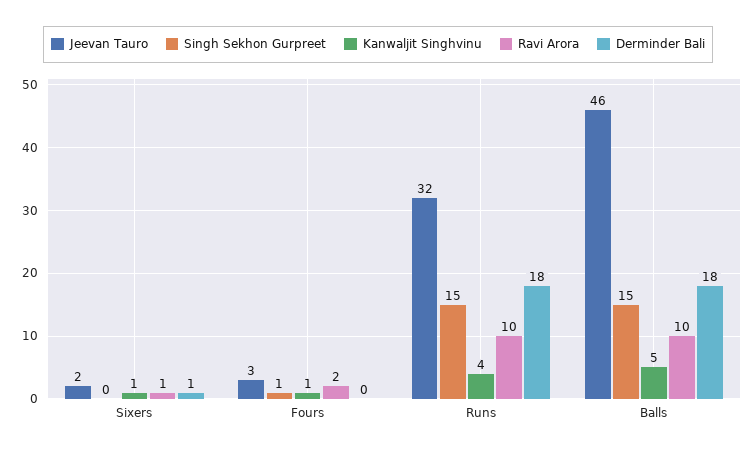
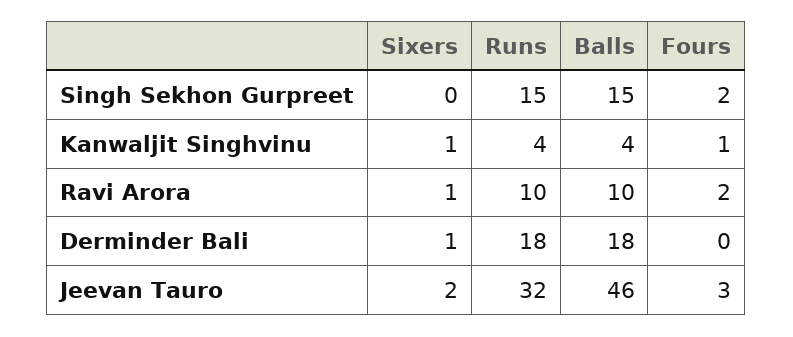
  {
    "Jeevan Tauro": {
      "Sixers": 2,
      "Fours": 3,
      "Runs": 32,
      "Balls": 46
    },
    "Singh Sekhon Gurpreet": {
      "Sixers": 0,
-     "Fours": 1,
+     "Fours": 2,
      "Runs": 15,
      "Balls": 15
    },
    "Kanwaljit Singhvinu": {
      "Sixers": 1,
      "Fours": 1,
      "Runs": 4,
-     "Balls": 5
+     "Balls": 4
    },
    "Ravi Arora": {
      "Sixers": 1,
      "Fours": 2,
      "Runs": 10,
      "Balls": 10
    },
    "Derminder Bali": {
      "Sixers": 1,
      "Fours": 0,
      "Runs": 18,
      "Balls": 18
    }
  }

